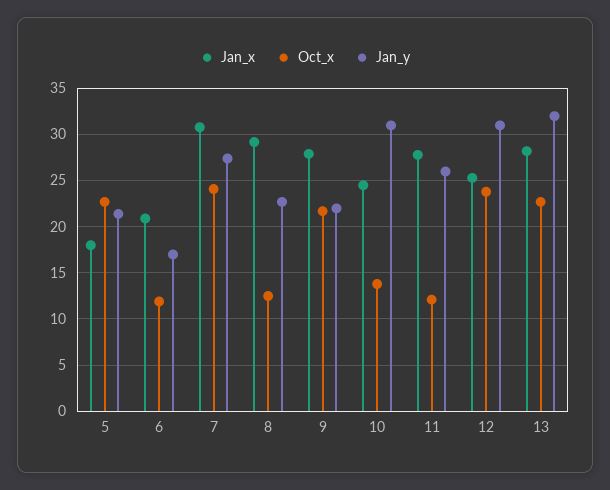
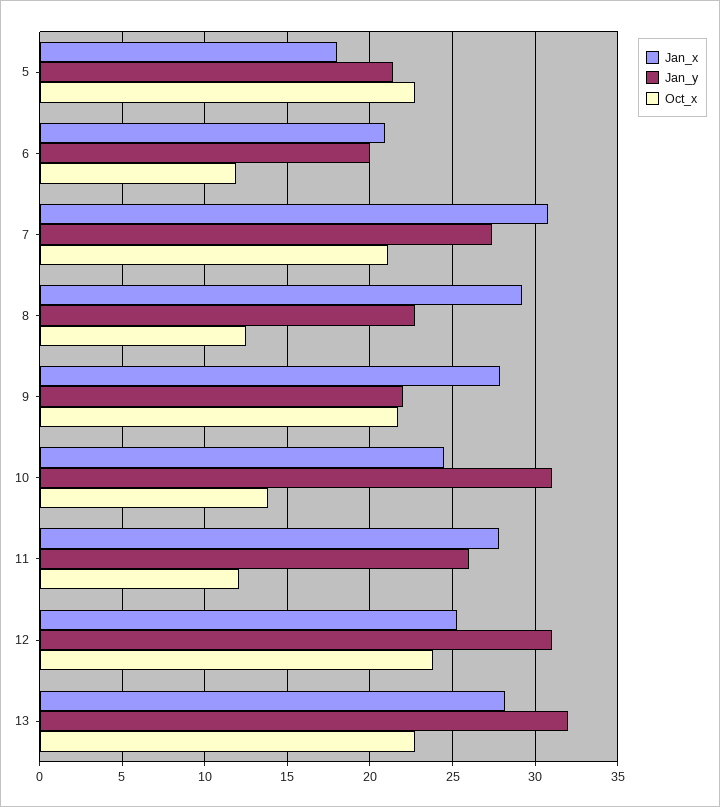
  {
    "Jan_x": {
      "5": 18,
      "6": 21,
      "7": 31,
      "8": 29,
      "9": 28,
      "10": 24.5,
      "11": 28,
      "12": 25.5,
      "13": 28
    },
    "Oct_x": {
      "5": 22.5,
      "6": 12,
-     "7": 24,
+     "7": 21,
      "8": 12.5,
      "9": 21.5,
      "10": 14,
      "11": 12,
      "12": 24,
      "13": 22.5
    },
    "Jan_y": {
      "5": 21.5,
-     "6": 17,
+     "6": 20,
      "7": 27.5,
      "8": 22.5,
      "9": 22,
      "10": 31,
      "11": 26,
      "12": 31,
      "13": 32
    }
  }

